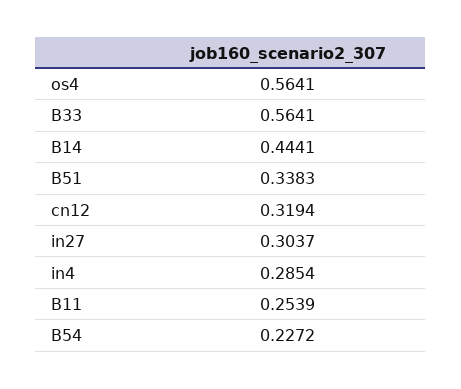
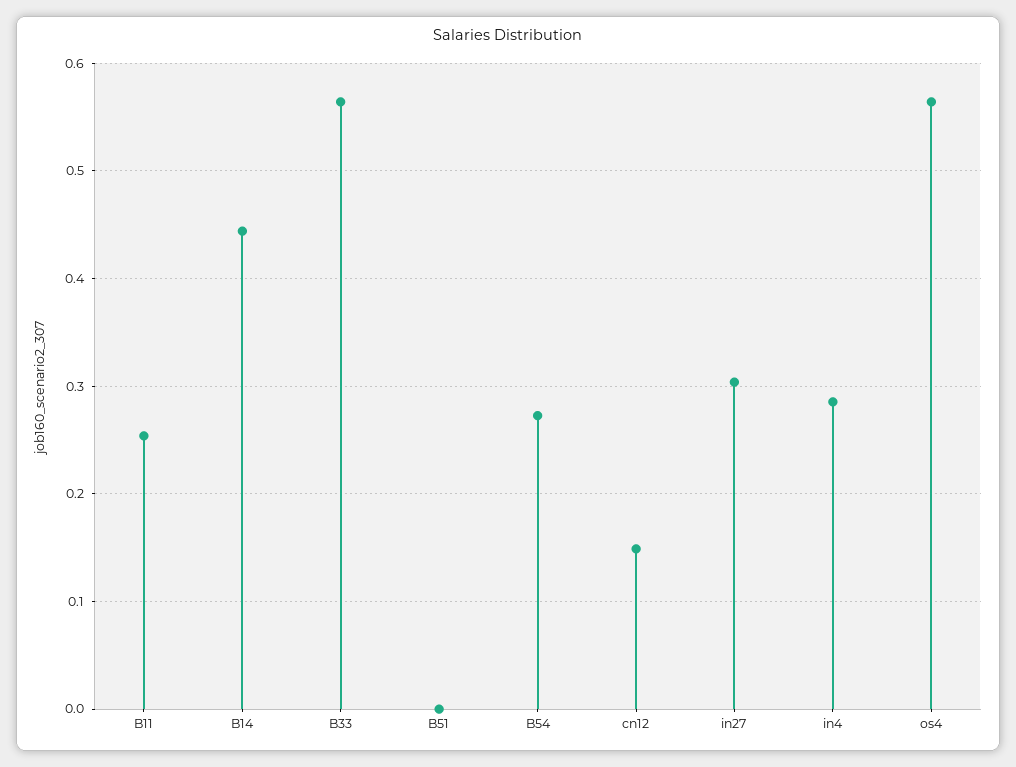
  {
    "os4": 0.5641,
    "B33": 0.5641,
    "B14": 0.4441,
-   "B51": 0.3383,
+   "B51": 0,
-   "cn12": 0.3194,
+   "cn12": 0.15,
    "in27": 0.3037,
    "in4": 0.2854,
    "B11": 0.2539,
-   "B54": 0.2272
+   "B54": 0.27
  }

